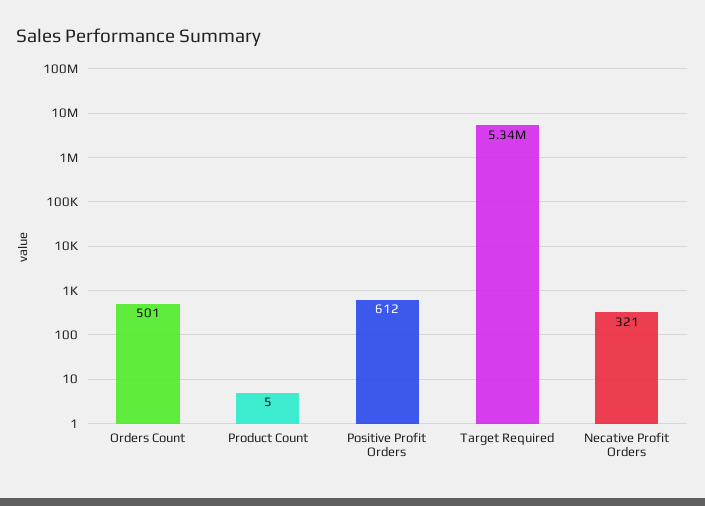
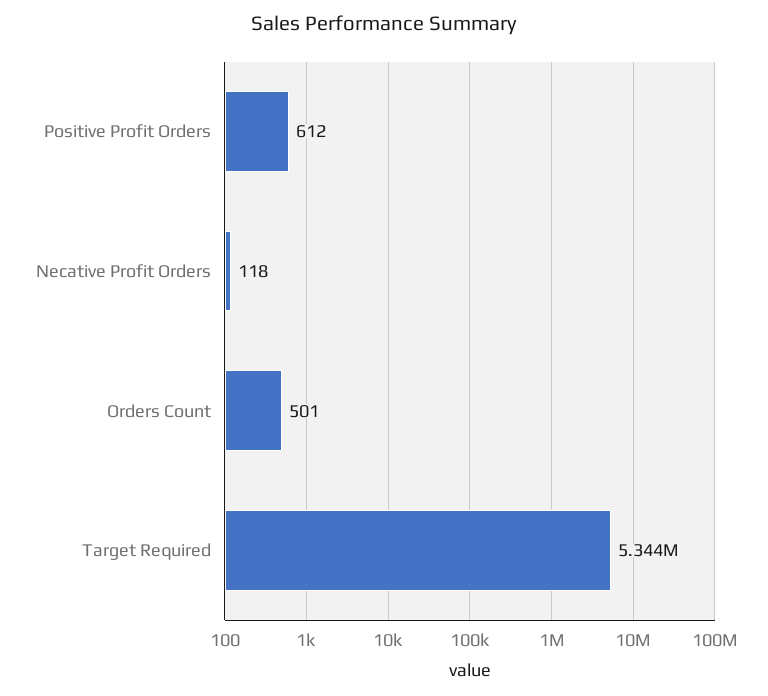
  {
    "Orders Count": 501,
-   "Product Count": 5,
    "Positive Profit Orders": 612,
    "Target Required": 5344000,
-   "Necative Profit Orders": 321
+   "Necative Profit Orders": 118
  }

